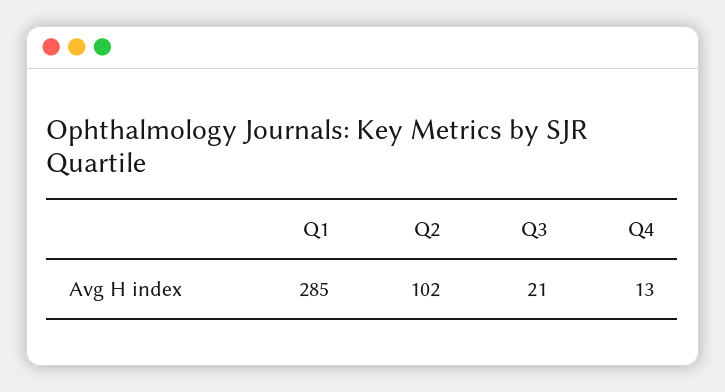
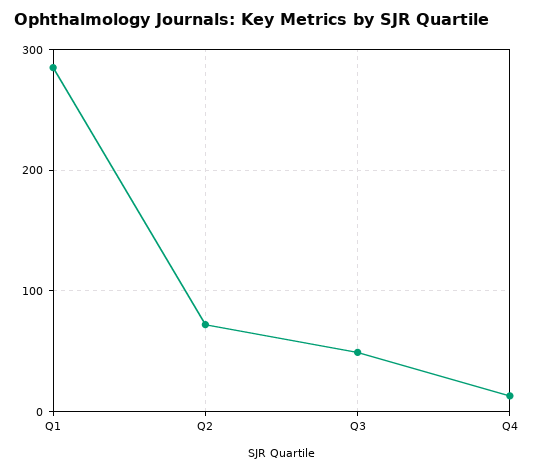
  {
    "Q1": 285,
-   "Q2": 102,
+   "Q2": 70,
-   "Q3": 21,
+   "Q3": 50,
    "Q4": 13
  }

